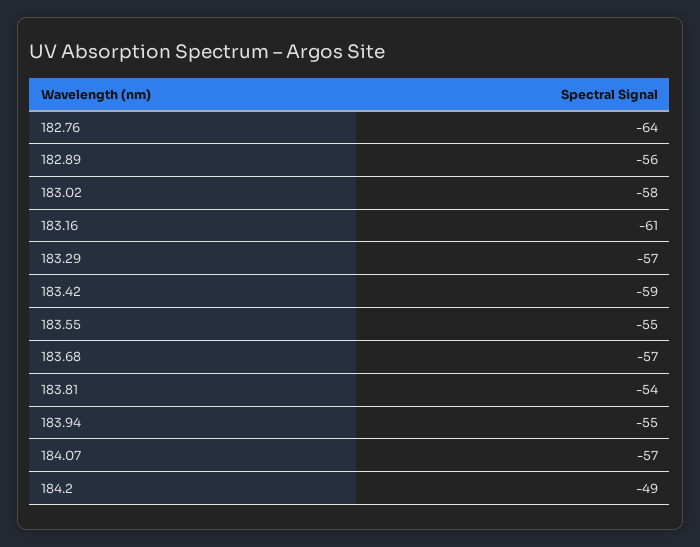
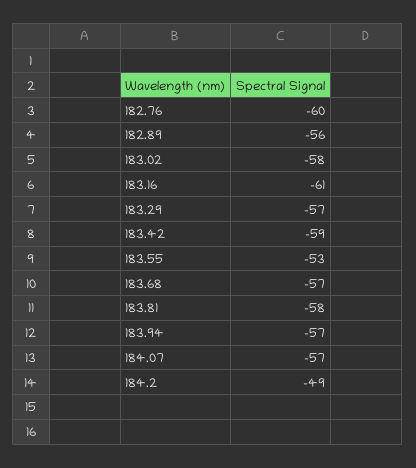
  {
-   "182.76": -64,
+   "182.76": -60,
    "182.89": -56,
    "183.02": -58,
    "183.16": -61,
    "183.29": -57,
    "183.42": -59,
-   "183.55": -55,
+   "183.55": -53,
    "183.68": -57,
-   "183.81": -54,
+   "183.81": -58,
-   "183.94": -55,
+   "183.94": -57,
    "184.07": -57,
    "184.2": -49
  }

